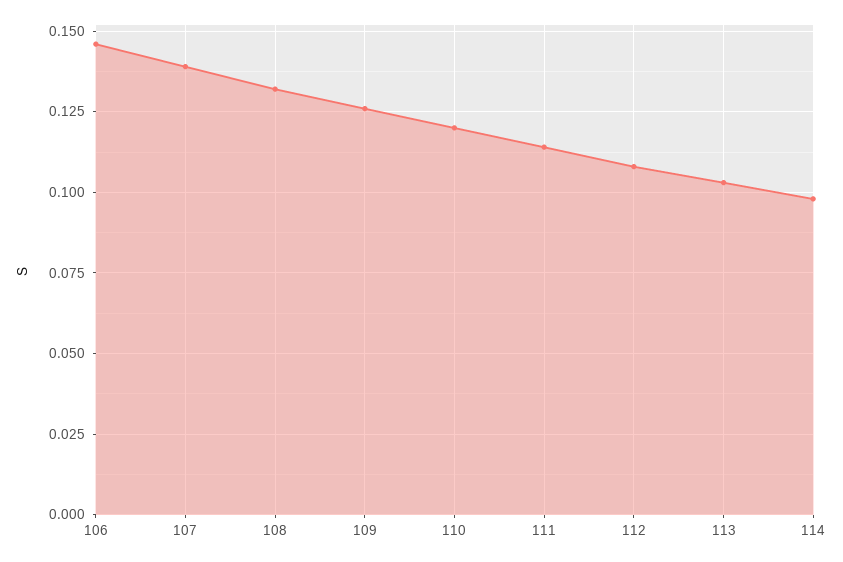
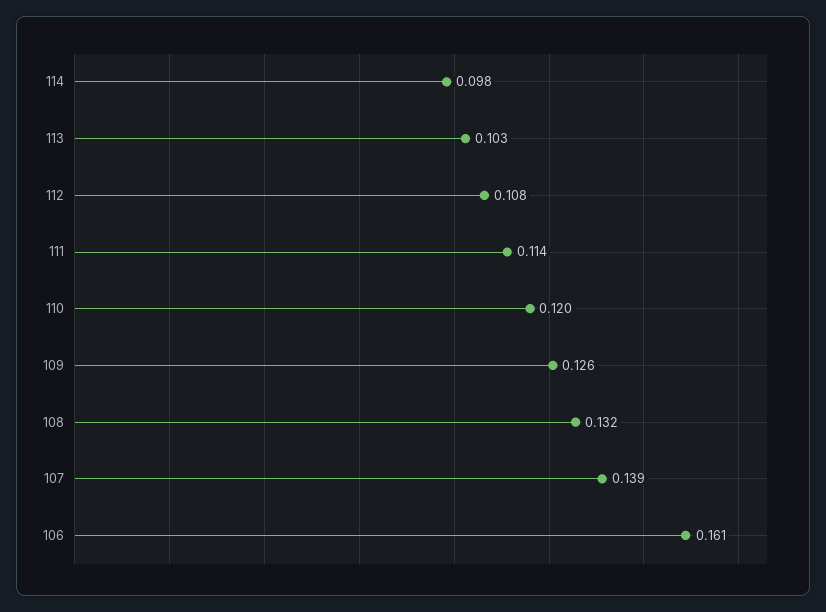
  {
-   "106": 0.145,
+   "106": 0.161,
    "107": 0.139,
    "108": 0.132,
    "109": 0.126,
    "110": 0.12,
    "111": 0.114,
    "112": 0.108,
    "113": 0.103,
    "114": 0.098
  }

